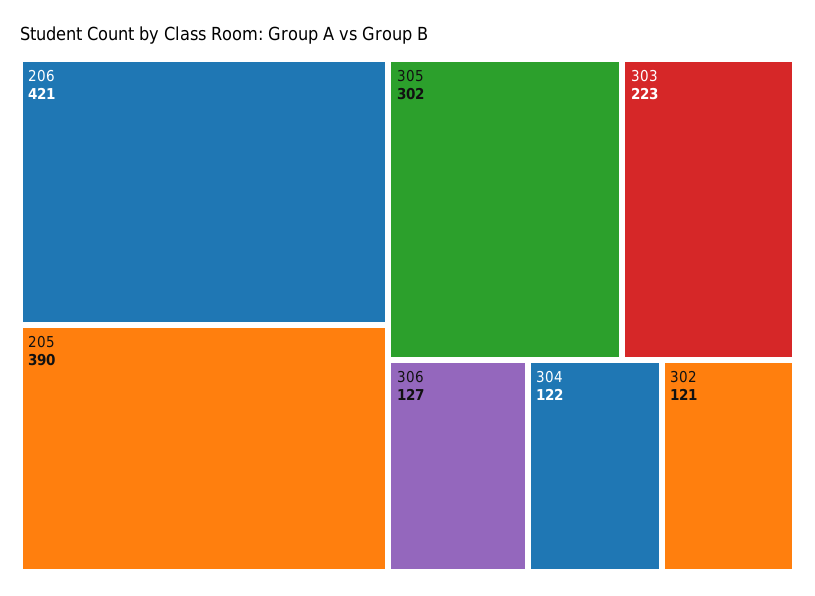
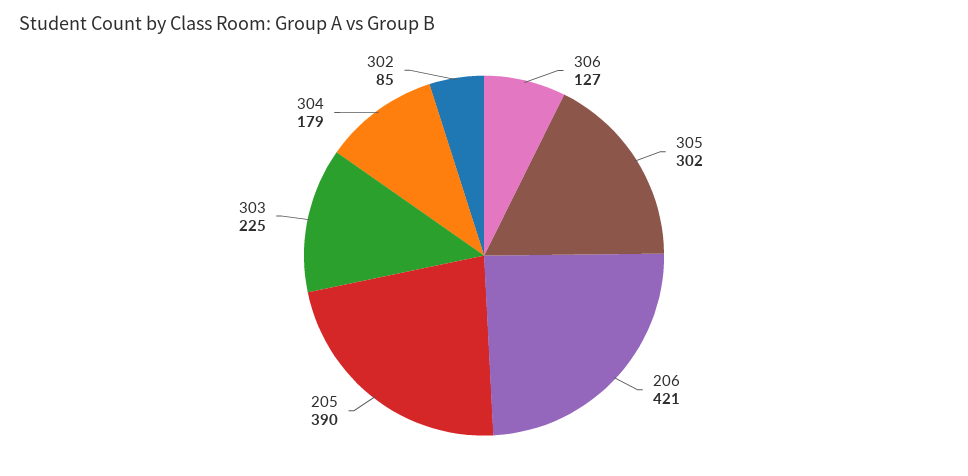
  {
    "206": 421,
    "205": 390,
    "305": 302,
-   "303": 223,
+   "303": 225,
    "306": 127,
-   "304": 122,
+   "304": 179,
-   "302": 121
+   "302": 85
  }

